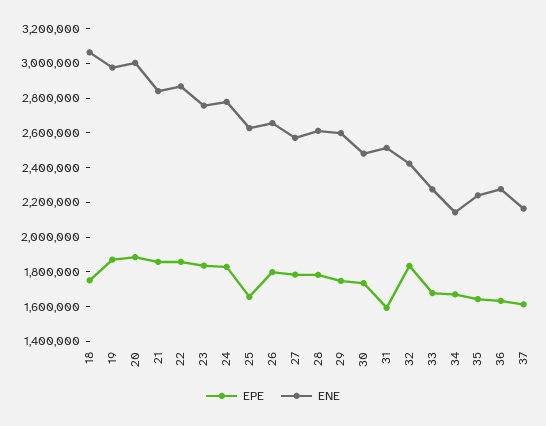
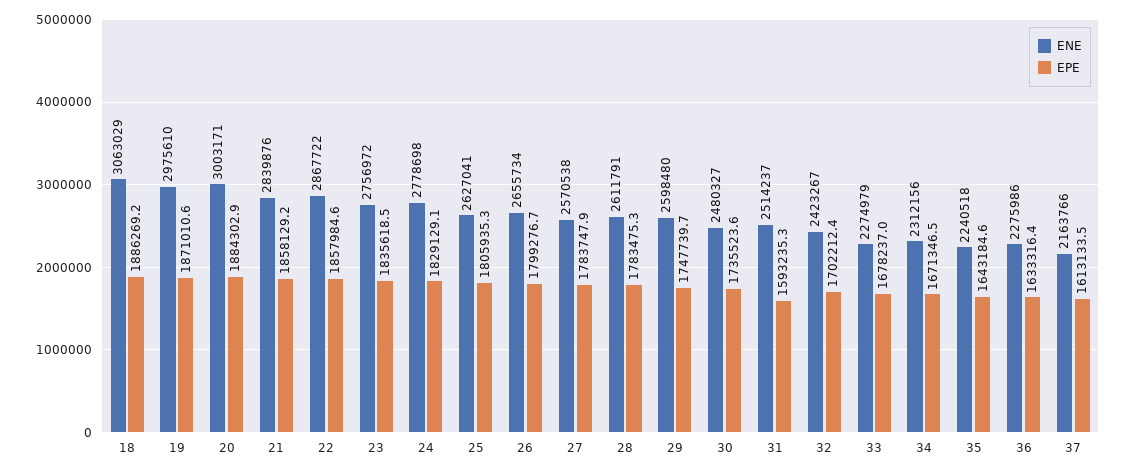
  {
    "EPE": {
-     "18": 1750000,
+     "18": 1886269.2,
      "19": 1871010.6,
      "20": 1884302.9,
      "21": 1858129.2,
      "22": 1857984.6,
      "23": 1835618.5,
      "24": 1829129.1,
-     "25": 1650000,
+     "25": 1805935.3,
      "26": 1799276.7,
      "27": 1783747.9,
      "28": 1783475.3,
      "29": 1747739.7,
      "30": 1735523.6,
      "31": 1593235.3,
-     "32": 1850000,
+     "32": 1702212.4,
      "33": 1678237,
      "34": 1671346.5,
      "35": 1643184.6,
      "36": 1633316.4,
      "37": 1613133.5
    },
    "ENE": {
      "18": 3063029,
      "19": 2975610,
      "20": 3003171,
      "21": 2839876,
      "22": 2867722,
      "23": 2756972,
      "24": 2778698,
      "25": 2627041,
      "26": 2655734,
      "27": 2570538,
      "28": 2611791,
      "29": 2598480,
      "30": 2480327,
      "31": 2514237,
      "32": 2423267,
      "33": 2274979,
-     "34": 2150000,
+     "34": 2312156,
      "35": 2240518,
      "36": 2275986,
      "37": 2163766
    }
  }

